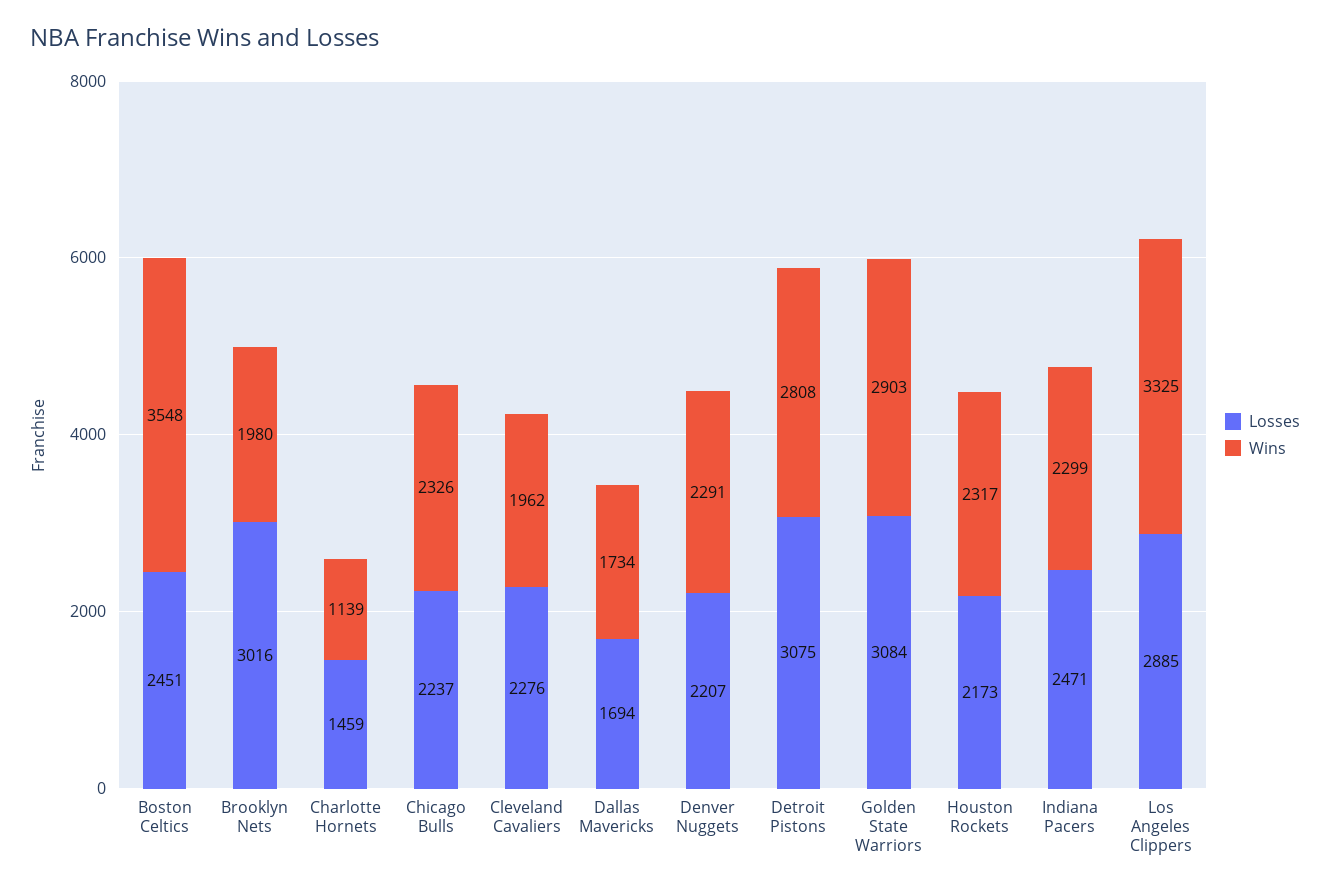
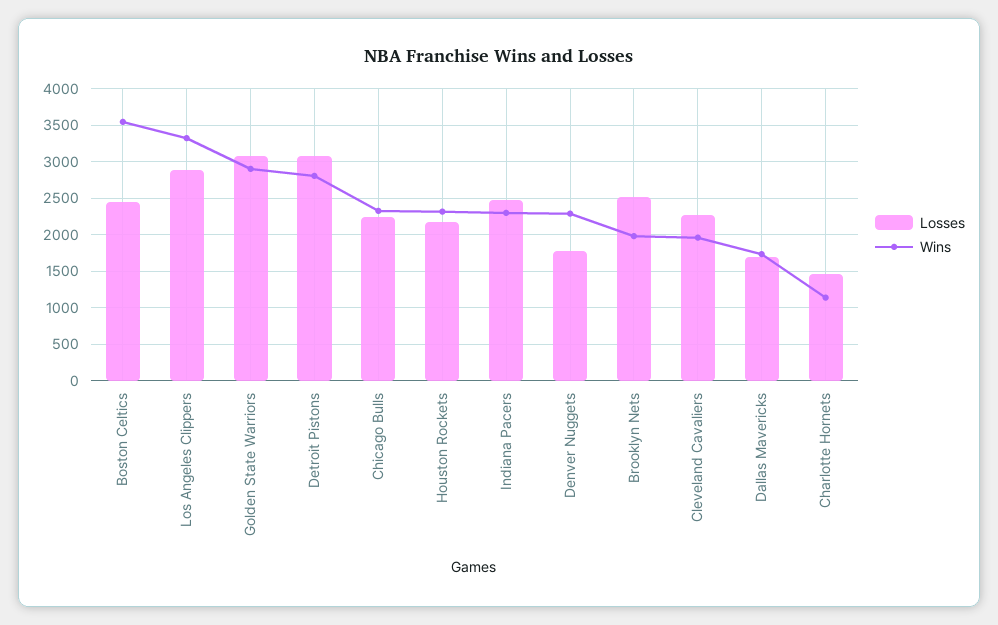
  {
    "Losses": {
      "Boston Celtics": 2451,
-     "Brooklyn Nets": 3016,
+     "Brooklyn Nets": 2500,
      "Charlotte Hornets": 1459,
      "Chicago Bulls": 2237,
      "Cleveland Cavaliers": 2276,
      "Dallas Mavericks": 1694,
-     "Denver Nuggets": 2207,
+     "Denver Nuggets": 1800,
      "Detroit Pistons": 3075,
      "Golden State Warriors": 3084,
      "Houston Rockets": 2173,
      "Indiana Pacers": 2471,
      "Los Angeles Clippers": 2885
    },
    "Wins": {
      "Boston Celtics": 3548,
      "Brooklyn Nets": 1980,
      "Charlotte Hornets": 1139,
      "Chicago Bulls": 2326,
      "Cleveland Cavaliers": 1962,
      "Dallas Mavericks": 1734,
      "Denver Nuggets": 2291,
      "Detroit Pistons": 2808,
      "Golden State Warriors": 2903,
      "Houston Rockets": 2317,
      "Indiana Pacers": 2299,
      "Los Angeles Clippers": 3325
    }
  }

